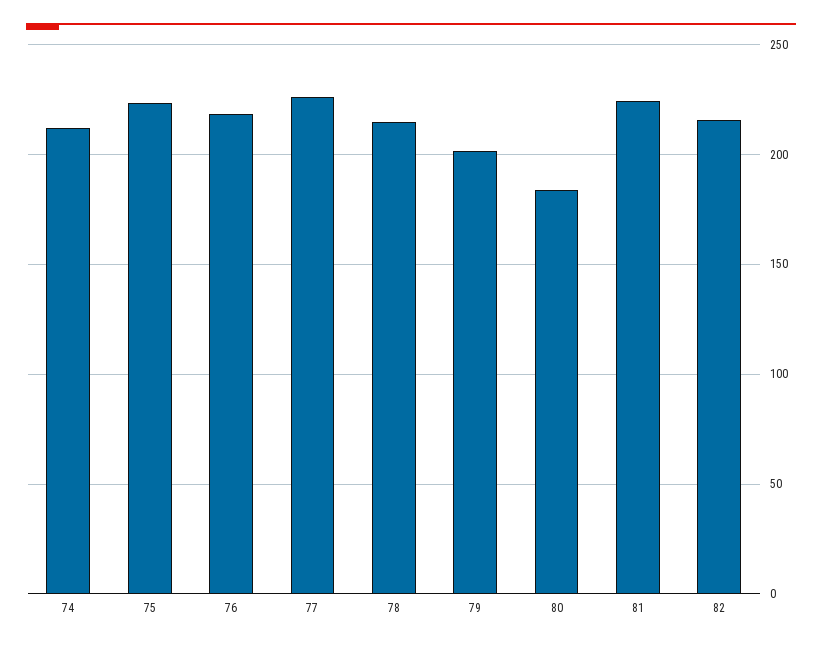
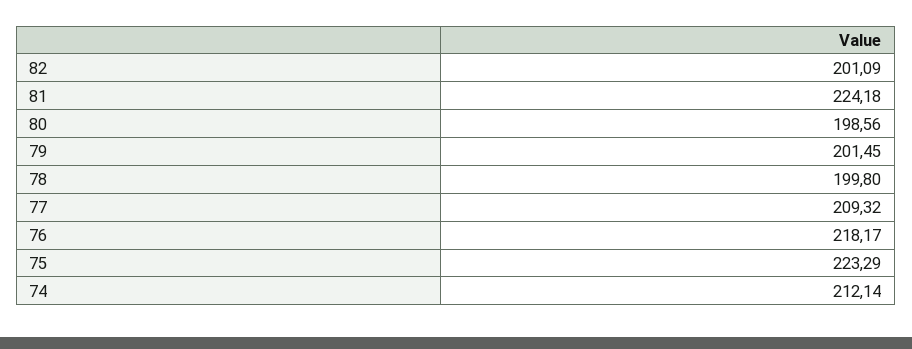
  {
    "74": 212.14,
    "75": 223.29,
    "76": 218.17,
-   "77": 225,
+   "77": 209.32,
-   "78": 215,
+   "78": 199.8,
    "79": 201.45,
-   "80": 185,
+   "80": 198.56,
    "81": 224.18,
-   "82": 215
+   "82": 201.09
  }

